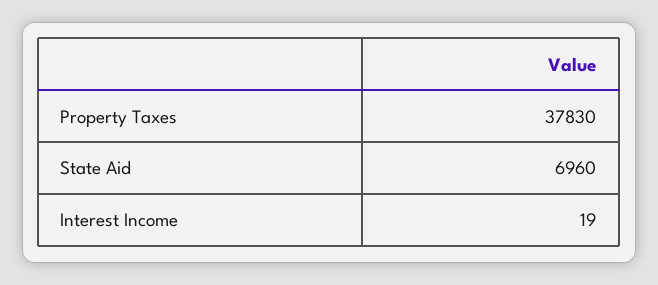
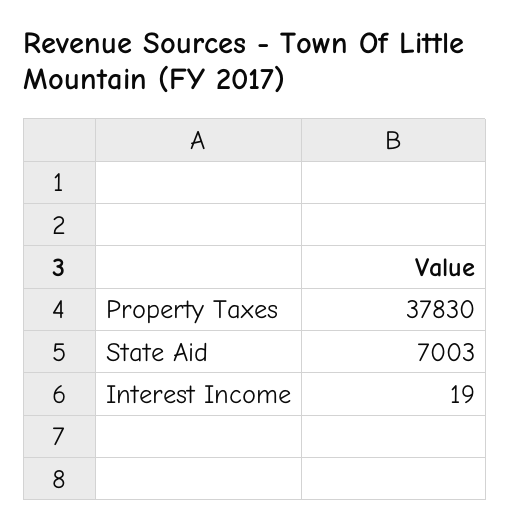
  {
    "Property Taxes": 37830,
-   "State Aid": 6960,
+   "State Aid": 7003,
    "Interest Income": 19
  }

